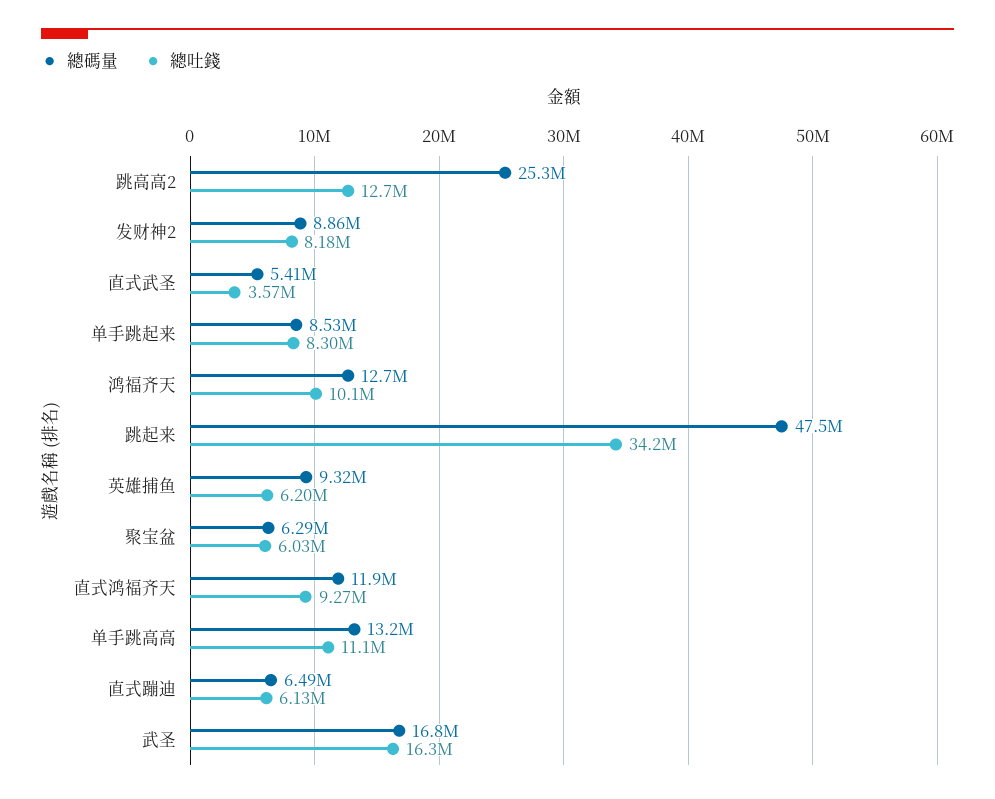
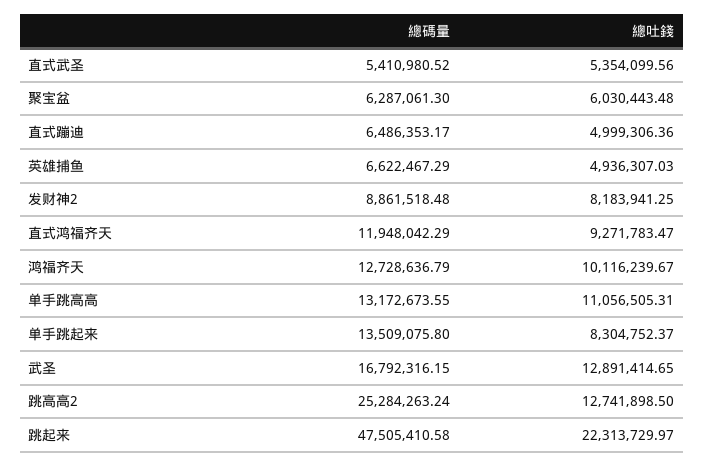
  {
    "總碼量": {
      "跳高高2": 25284263.24,
      "发财神2": 8861518.48,
      "直式武圣": 5410980.52,
-     "单手跳起来": 8530000,
+     "单手跳起来": 13509075.8,
      "鸿福齐天": 12728636.79,
      "跳起来": 47505410.58,
-     "英雄捕鱼": 9320000,
+     "英雄捕鱼": 6622467.29,
      "聚宝盆": 6287061.3,
      "直式鸿福齐天": 11948042.29,
      "单手跳高高": 13172673.55,
      "直式蹦迪": 6486353.17,
      "武圣": 16792316.15
    },
    "總吐錢": {
      "跳高高2": 12741898.5,
      "发财神2": 8183941.25,
-     "直式武圣": 3570000,
+     "直式武圣": 5354099.56,
      "单手跳起来": 8304752.37,
      "鸿福齐天": 10116239.67,
-     "跳起来": 34200000,
+     "跳起来": 22313729.97,
-     "英雄捕鱼": 6200000,
+     "英雄捕鱼": 4936307.03,
      "聚宝盆": 6030443.48,
      "直式鸿福齐天": 9271783.47,
      "单手跳高高": 11056505.31,
-     "直式蹦迪": 6130000,
+     "直式蹦迪": 4999306.36,
-     "武圣": 16300000
+     "武圣": 12891414.65
    }
  }

